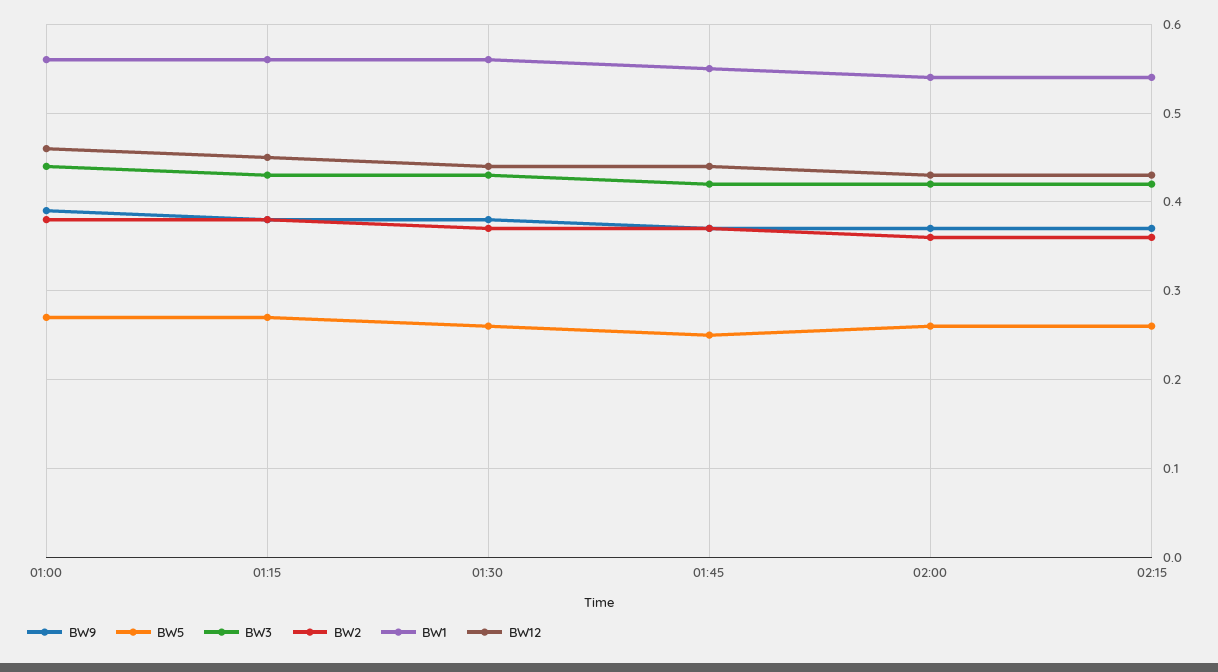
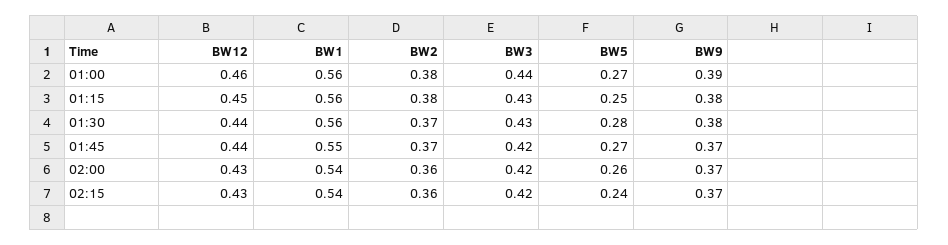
  {
    "BW9": {
      "01:00": 0.39,
      "01:15": 0.38,
      "01:30": 0.38,
      "01:45": 0.37,
      "02:00": 0.37,
      "02:15": 0.37
    },
    "BW5": {
      "01:00": 0.27,
-     "01:15": 0.27,
+     "01:15": 0.25,
-     "01:30": 0.26,
+     "01:30": 0.28,
-     "01:45": 0.25,
+     "01:45": 0.27,
      "02:00": 0.26,
-     "02:15": 0.26
+     "02:15": 0.24
    },
    "BW3": {
      "01:00": 0.44,
      "01:15": 0.43,
      "01:30": 0.43,
      "01:45": 0.42,
      "02:00": 0.42,
      "02:15": 0.42
    },
    "BW2": {
      "01:00": 0.38,
      "01:15": 0.38,
      "01:30": 0.37,
      "01:45": 0.37,
      "02:00": 0.36,
      "02:15": 0.36
    },
    "BW1": {
      "01:00": 0.56,
      "01:15": 0.56,
      "01:30": 0.56,
      "01:45": 0.55,
      "02:00": 0.54,
      "02:15": 0.54
    },
    "BW12": {
      "01:00": 0.46,
      "01:15": 0.45,
      "01:30": 0.44,
      "01:45": 0.44,
      "02:00": 0.43,
      "02:15": 0.43
    }
  }

